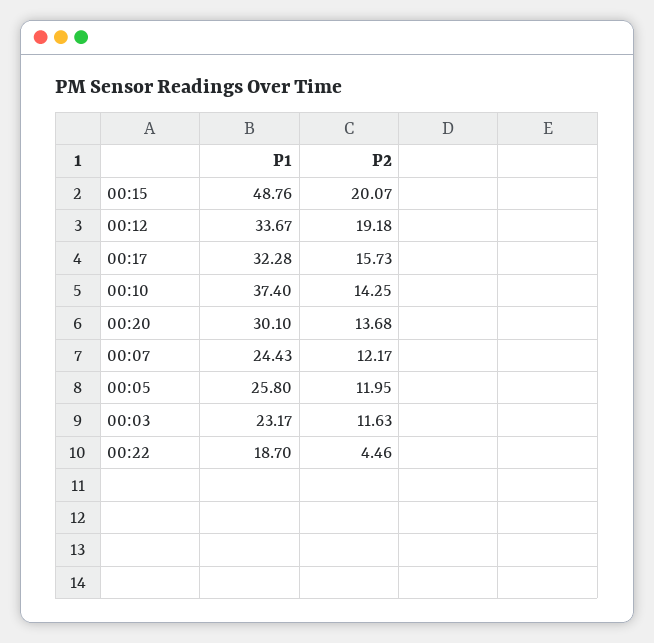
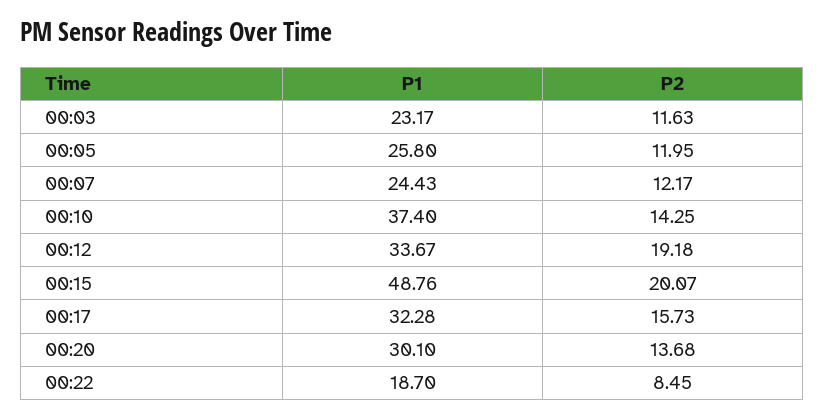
  {
    "P1": {
      "00:15": 48.76,
      "00:12": 33.67,
      "00:17": 32.28,
      "00:10": 37.4,
      "00:20": 30.1,
      "00:07": 24.43,
      "00:05": 25.8,
      "00:03": 23.17,
      "00:22": 18.7
    },
    "P2": {
      "00:15": 20.07,
      "00:12": 19.18,
      "00:17": 15.73,
      "00:10": 14.25,
      "00:20": 13.68,
      "00:07": 12.17,
      "00:05": 11.95,
      "00:03": 11.63,
-     "00:22": 4.46
+     "00:22": 8.45
    }
  }

